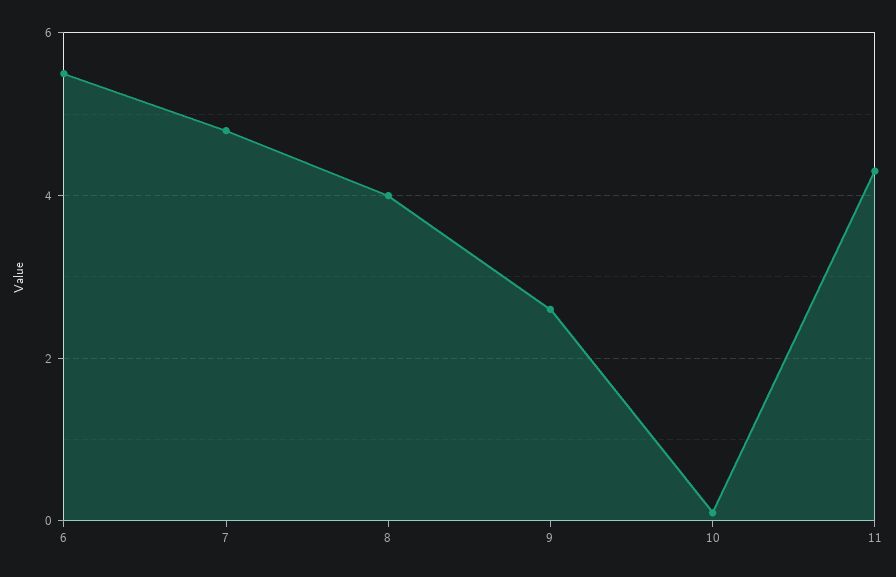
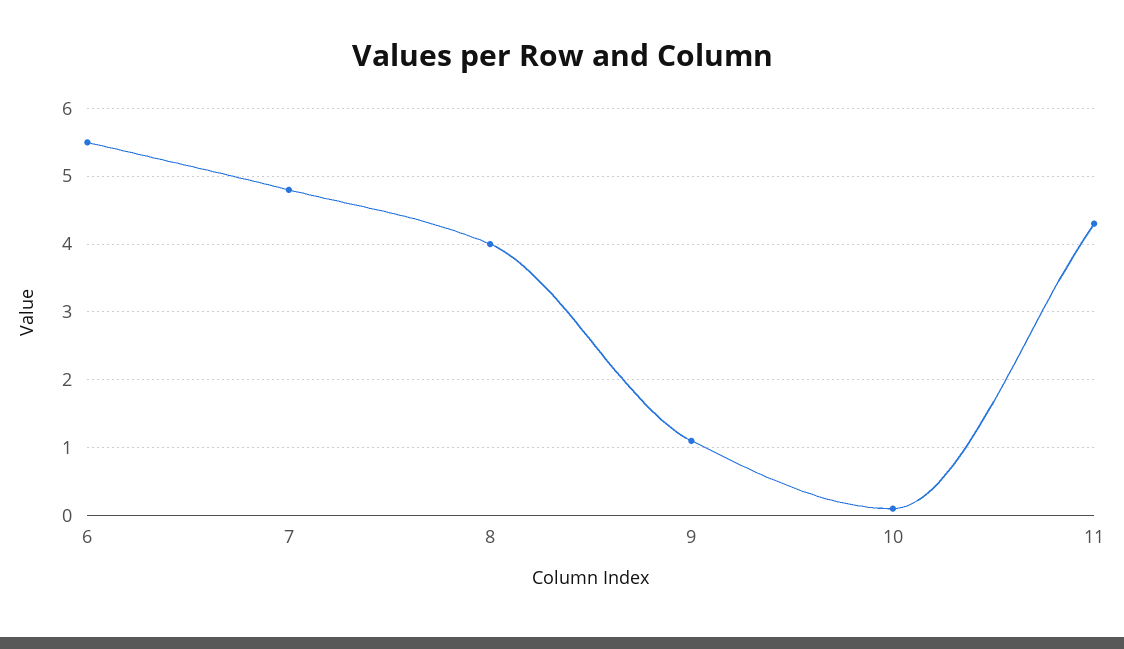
  {
    "6": 5.5,
    "7": 4.8,
    "8": 4,
-   "9": 2.5,
+   "9": 1.1,
    "10": 0.1,
    "11": 4.3
  }

